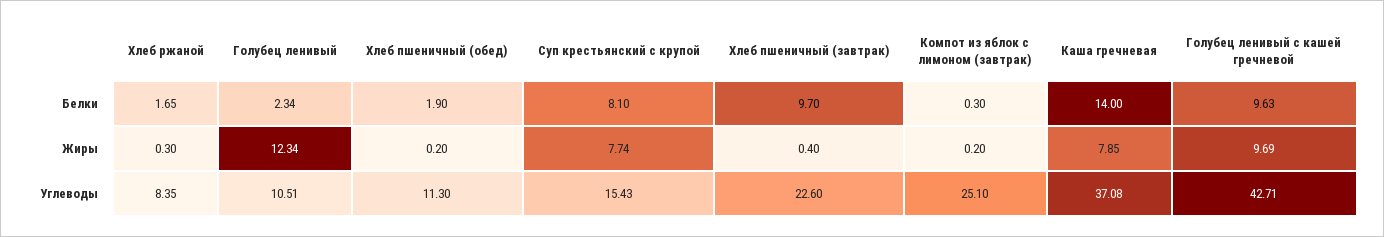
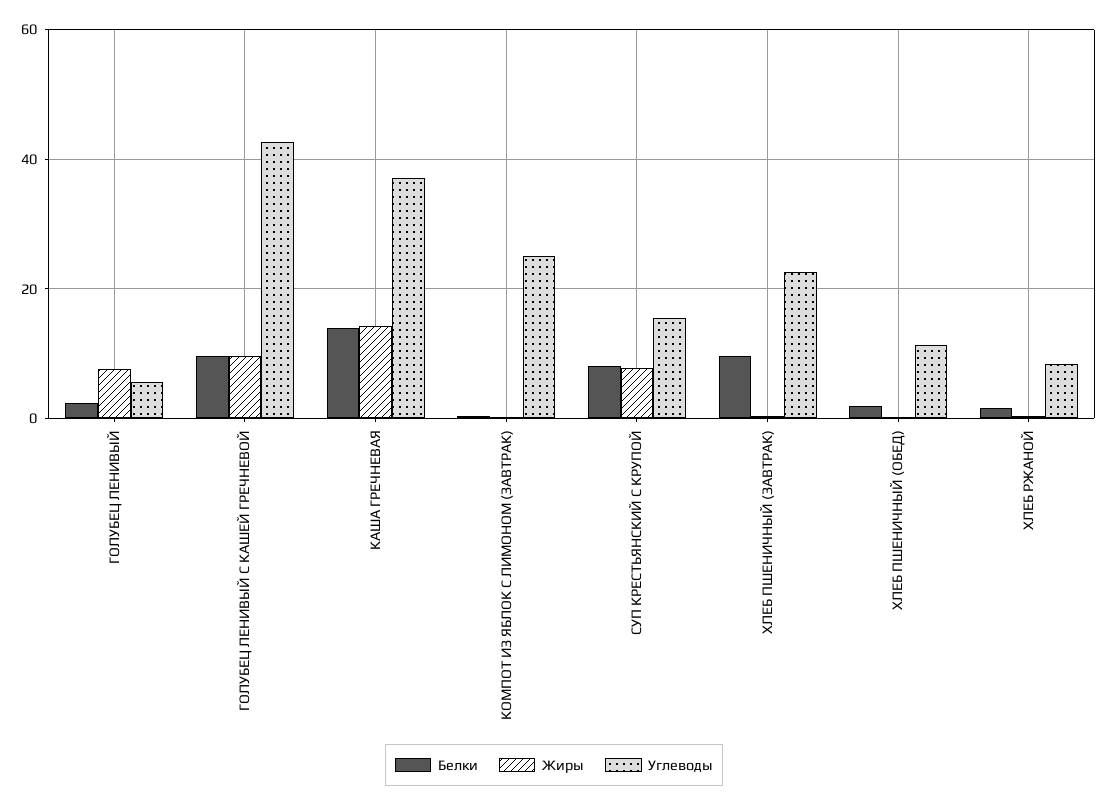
  {
    "Белки": {
      "Хлеб ржаной": 1.65,
      "Голубец ленивый": 2.34,
      "Хлеб пшеничный (обед)": 1.9,
      "Суп крестьянский с крупой": 8.1,
      "Хлеб пшеничный (завтрак)": 9.7,
      "Компот из яблок с лимоном (завтрак)": 0.3,
      "Каша гречневая": 14,
      "Голубец ленивый с кашей гречневой": 9.63
    },
    "Жиры": {
      "Хлеб ржаной": 0.3,
-     "Голубец ленивый": 12.34,
+     "Голубец ленивый": 8,
      "Хлеб пшеничный (обед)": 0.2,
      "Суп крестьянский с крупой": 7.74,
      "Хлеб пшеничный (завтрак)": 0.4,
      "Компот из яблок с лимоном (завтрак)": 0.2,
-     "Каша гречневая": 7.85,
+     "Каша гречневая": 14,
      "Голубец ленивый с кашей гречневой": 9.69
    },
    "Углеводы": {
      "Хлеб ржаной": 8.35,
-     "Голубец ленивый": 10.51,
+     "Голубец ленивый": 6,
      "Хлеб пшеничный (обед)": 11.3,
      "Суп крестьянский с крупой": 15.43,
      "Хлеб пшеничный (завтрак)": 22.6,
      "Компот из яблок с лимоном (завтрак)": 25.1,
      "Каша гречневая": 37.08,
      "Голубец ленивый с кашей гречневой": 42.71
    }
  }

